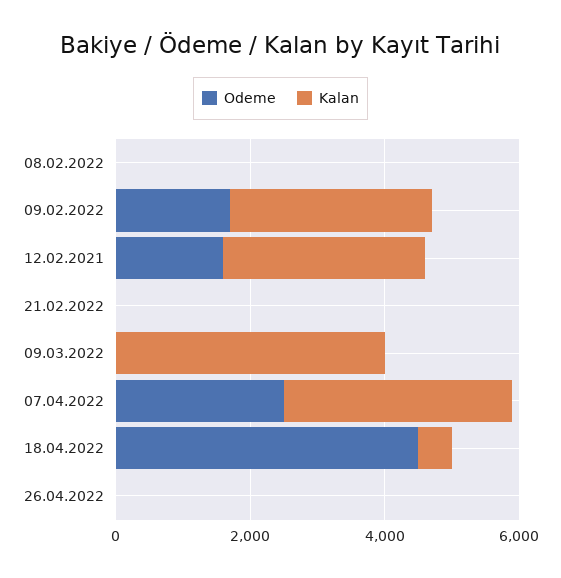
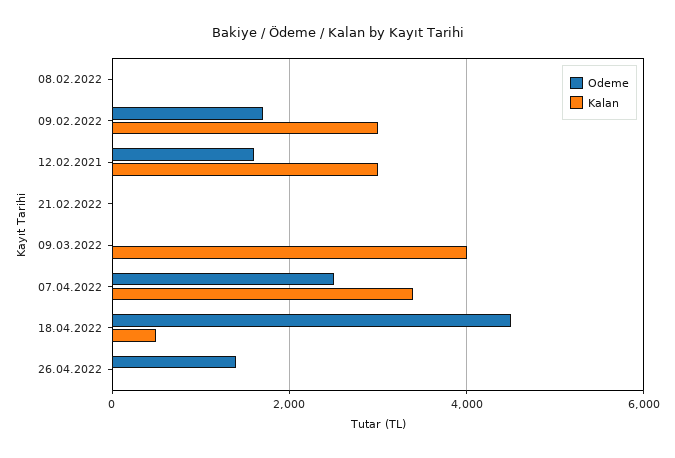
  {
    "Odeme": {
      "08.02.2022": 0,
      "09.02.2022": 1800,
      "12.02.2021": 1600,
      "21.02.2022": 0,
      "09.03.2022": 0,
      "07.04.2022": 2600,
      "18.04.2022": 4600,
-     "26.04.2022": 0
+     "26.04.2022": 1400
    },
    "Kalan": {
      "08.02.2022": 0,
      "09.02.2022": 3000,
      "12.02.2021": 3000,
      "21.02.2022": 0,
      "09.03.2022": 4000,
      "07.04.2022": 3400,
      "18.04.2022": 600,
      "26.04.2022": 0
    }
  }

